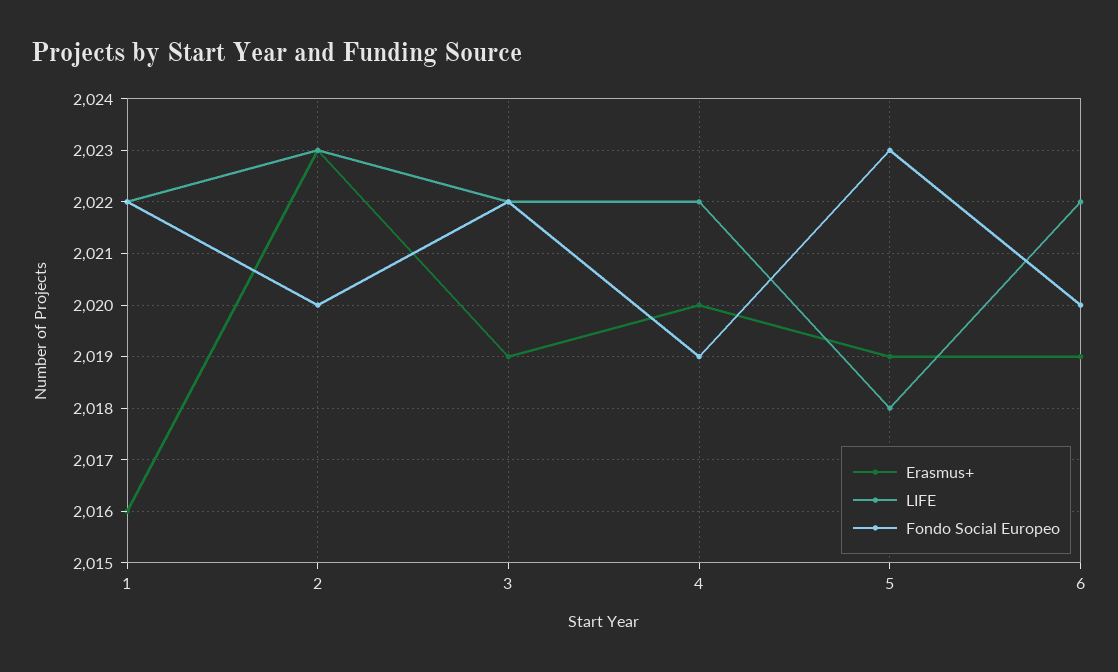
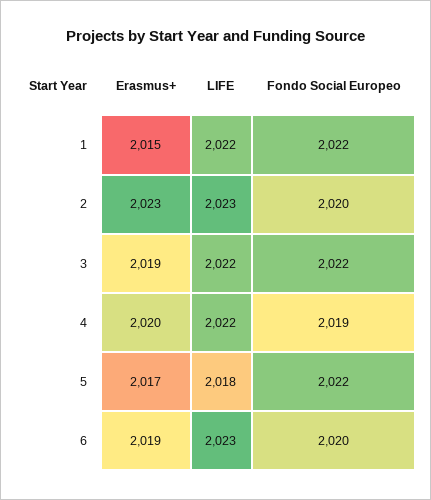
  {
    "Erasmus+": {
-     "1": 2016,
+     "1": 2015,
      "2": 2023,
      "3": 2019,
      "4": 2020,
-     "5": 2019,
+     "5": 2017,
      "6": 2019
    },
    "LIFE": {
      "1": 2022,
      "2": 2023,
      "3": 2022,
      "4": 2022,
      "5": 2018,
-     "6": 2022
+     "6": 2023
    },
    "Fondo Social Europeo": {
      "1": 2022,
      "2": 2020,
      "3": 2022,
      "4": 2019,
-     "5": 2023,
+     "5": 2022,
      "6": 2020
    }
  }

